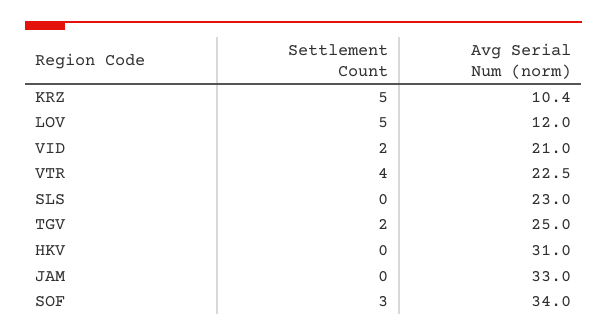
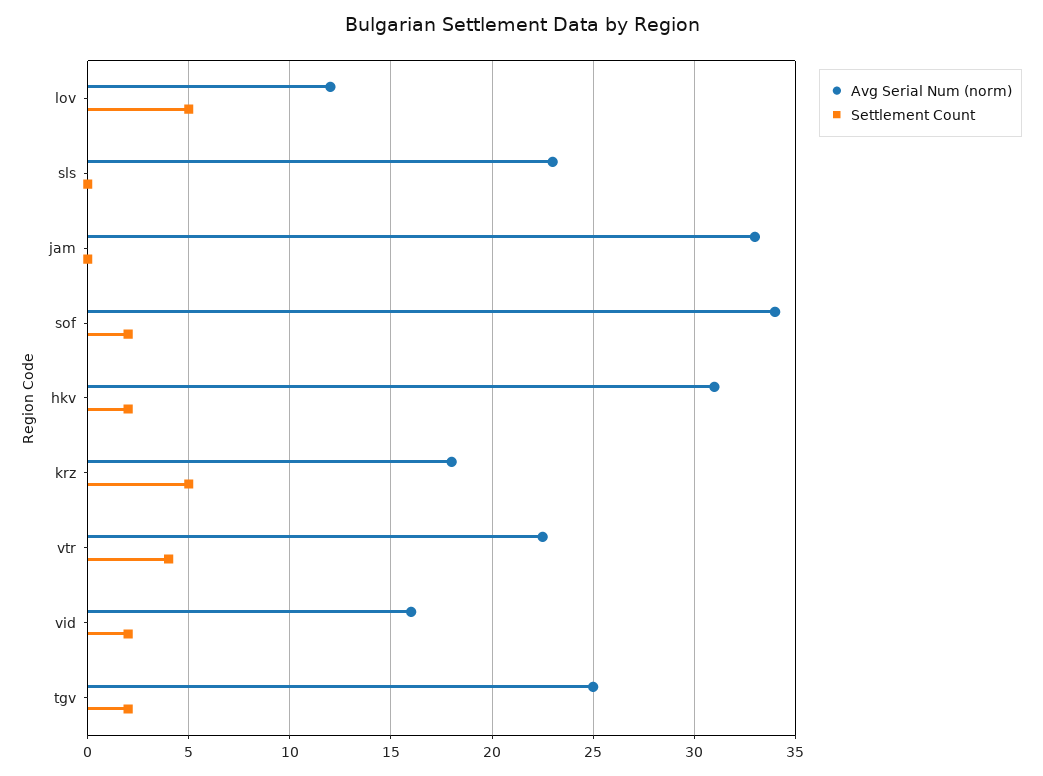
  {
    "Settlement Count": {
      "KRZ": 5,
      "LOV": 5,
      "VID": 2,
      "VTR": 4,
      "SLS": 0,
      "TGV": 2,
-     "HKV": 0,
+     "HKV": 2,
      "JAM": 0,
-     "SOF": 3
+     "SOF": 2
    },
    "Avg Serial Num (norm)": {
-     "KRZ": 10.4,
+     "KRZ": 18,
      "LOV": 12,
-     "VID": 21,
+     "VID": 16,
      "VTR": 22.5,
      "SLS": 23,
      "TGV": 25,
      "HKV": 31,
      "JAM": 33,
      "SOF": 34
    }
  }

